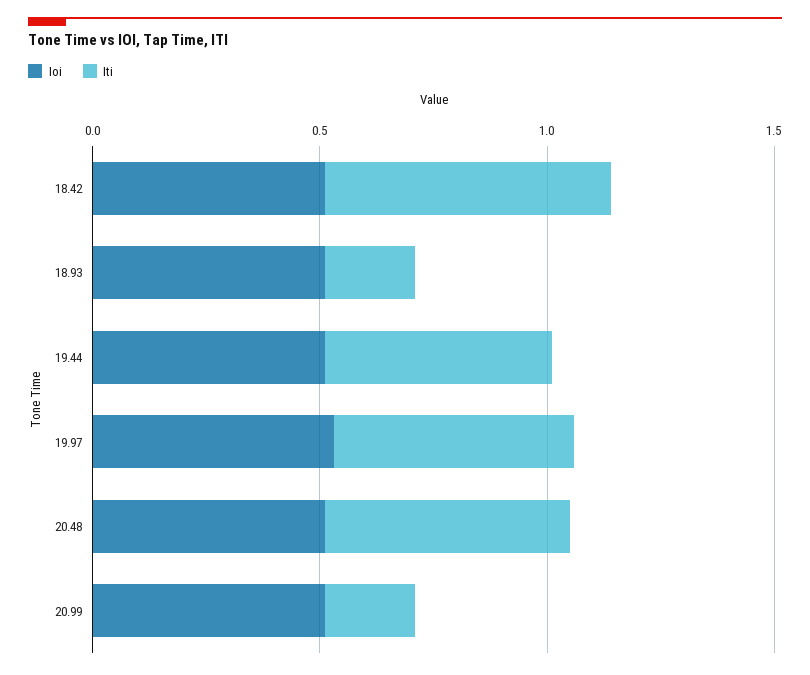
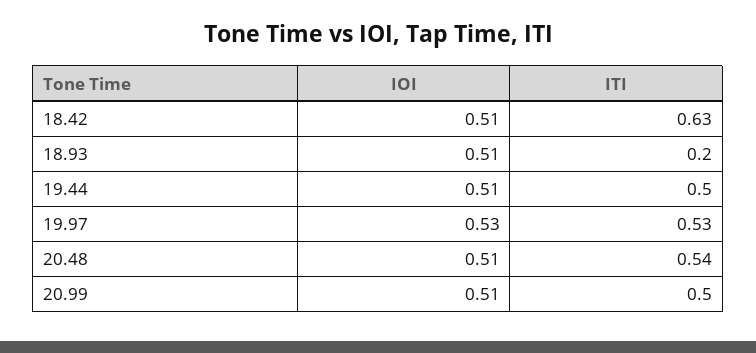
  {
    "Ioi": {
      "18.42": 0.51,
      "18.93": 0.51,
      "19.44": 0.51,
      "19.97": 0.53,
      "20.48": 0.51,
      "20.99": 0.51
    },
    "Iti": {
      "18.42": 0.63,
      "18.93": 0.2,
      "19.44": 0.5,
      "19.97": 0.53,
      "20.48": 0.54,
-     "20.99": 0.2
+     "20.99": 0.5
    }
  }

